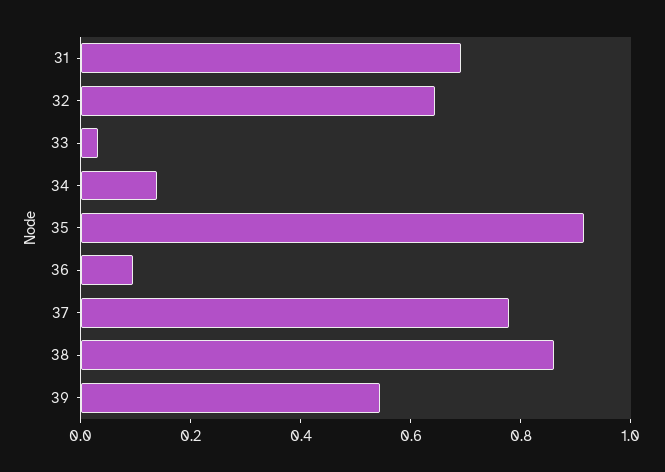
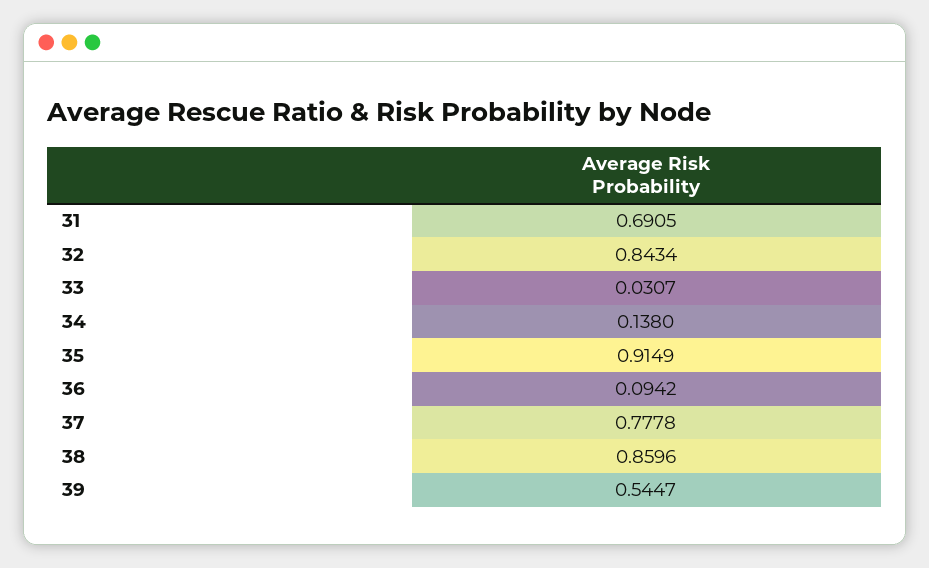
  {
    "31": 0.6905,
-   "32": 0.65,
+   "32": 0.8434,
    "33": 0.0307,
    "34": 0.138,
    "35": 0.9149,
    "36": 0.0942,
    "37": 0.7778,
    "38": 0.8596,
    "39": 0.5447
  }

